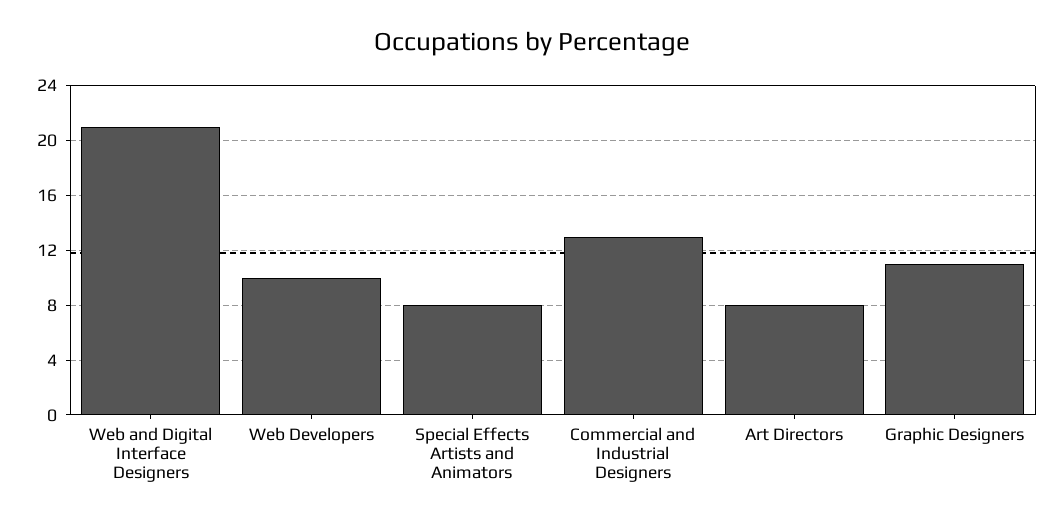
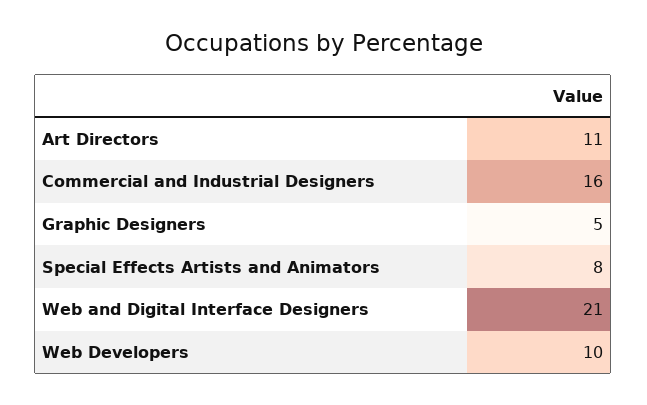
  {
    "Web and Digital Interface Designers": 21,
    "Web Developers": 10,
    "Special Effects Artists and Animators": 8,
-   "Commercial and Industrial Designers": 13,
+   "Commercial and Industrial Designers": 16,
-   "Art Directors": 8,
+   "Art Directors": 11,
-   "Graphic Designers": 11
+   "Graphic Designers": 5
  }

